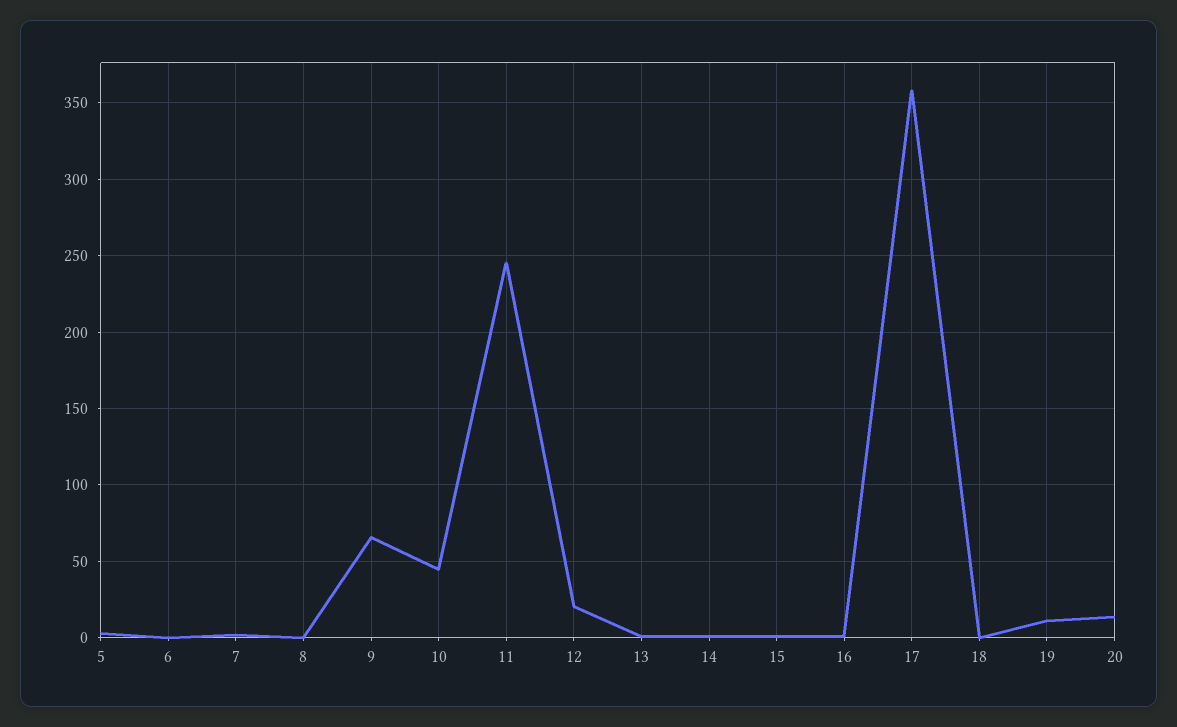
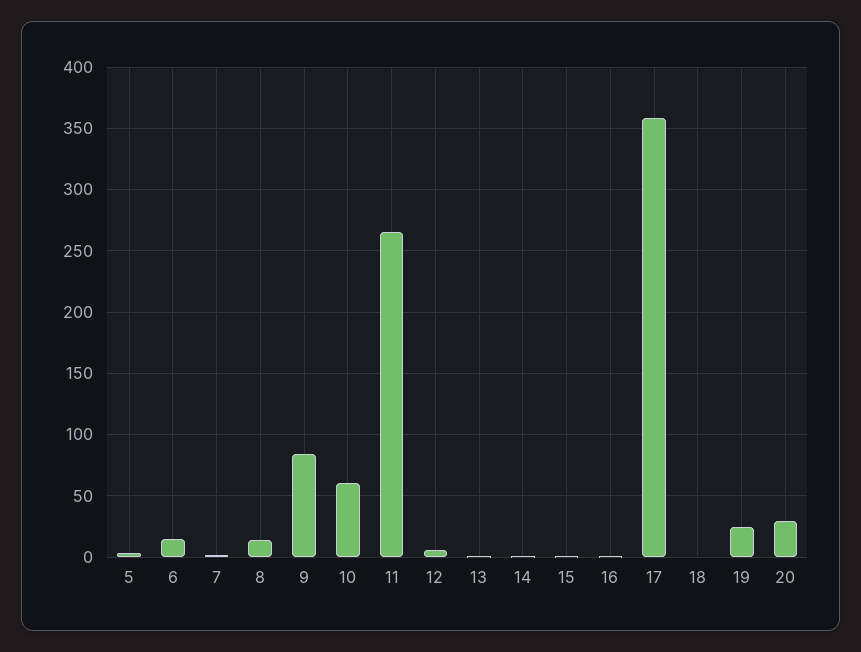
  {
    "5": 5,
-   "6": 0,
+   "6": 15,
    "7": 0,
-   "8": 0,
+   "8": 15,
-   "9": 65,
+   "9": 85,
-   "10": 45,
+   "10": 60,
-   "11": 245,
+   "11": 265,
-   "12": 20,
+   "12": 5,
    "13": 0,
    "14": 0,
    "15": 0,
    "16": 0,
    "17": 360,
    "18": 0,
-   "19": 10,
+   "19": 25,
-   "20": 15
+   "20": 30
  }

